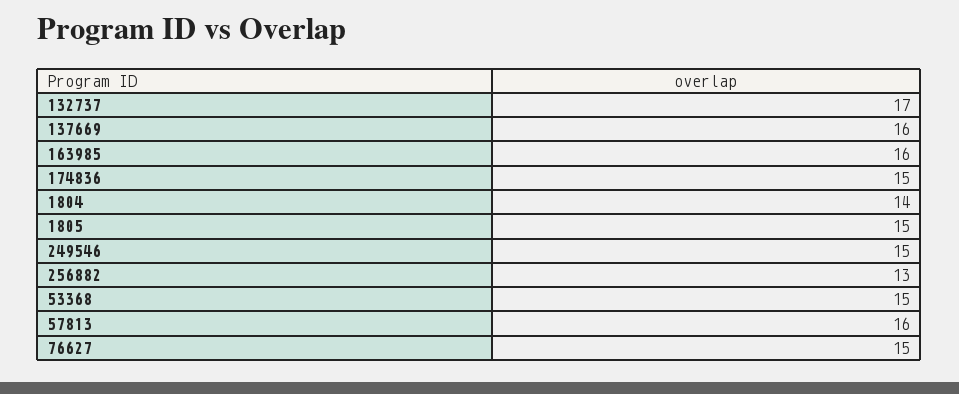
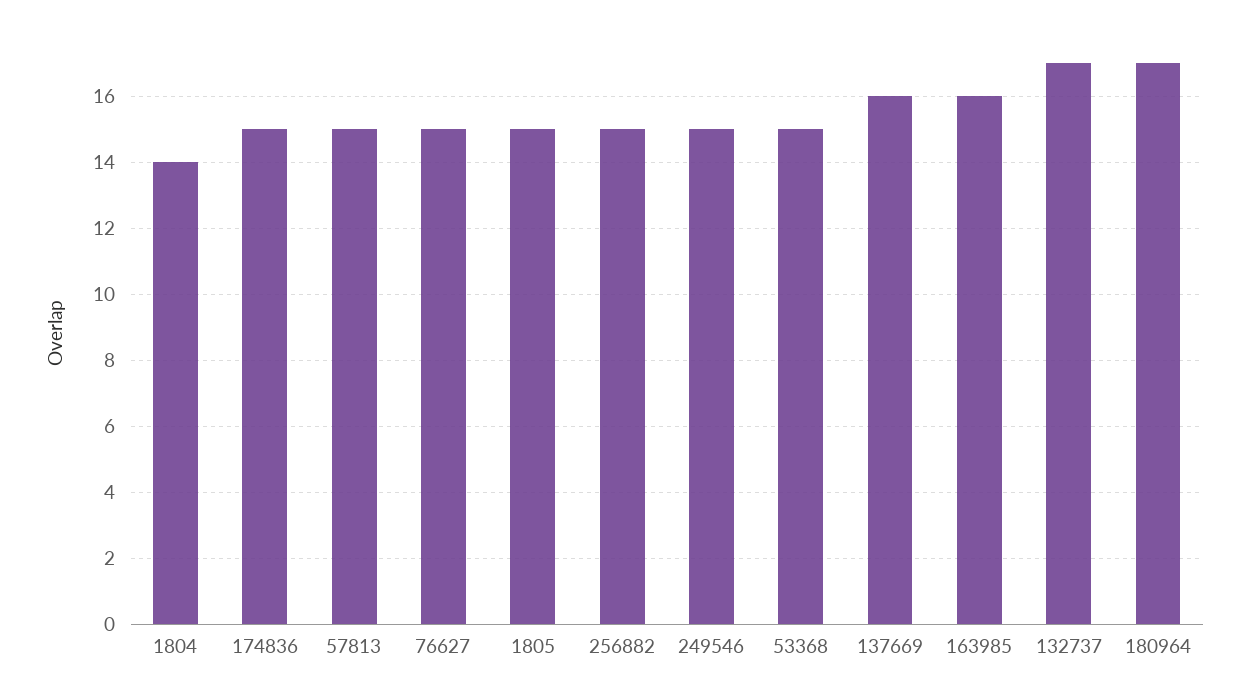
  {
    "132737": 17,
    "137669": 16,
    "163985": 16,
    "174836": 15,
    "1804": 14,
    "1805": 15,
    "249546": 15,
-   "256882": 13,
+   "256882": 15,
    "53368": 15,
-   "57813": 16,
+   "57813": 15,
-   "76627": 15
+   "76627": 15,
+   "180964": 17
  }

